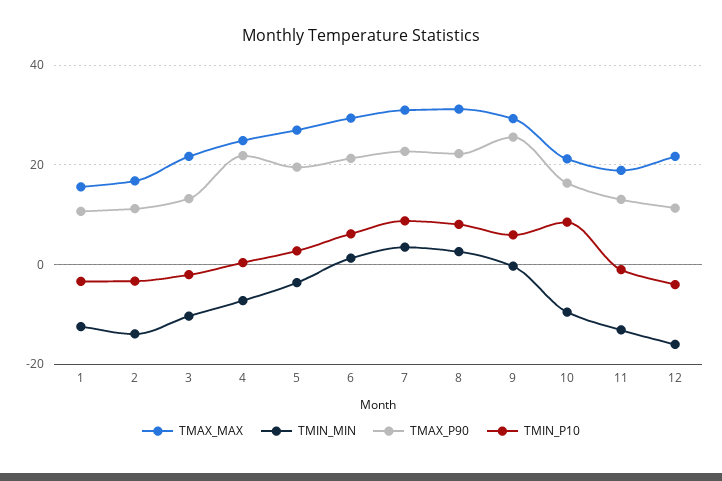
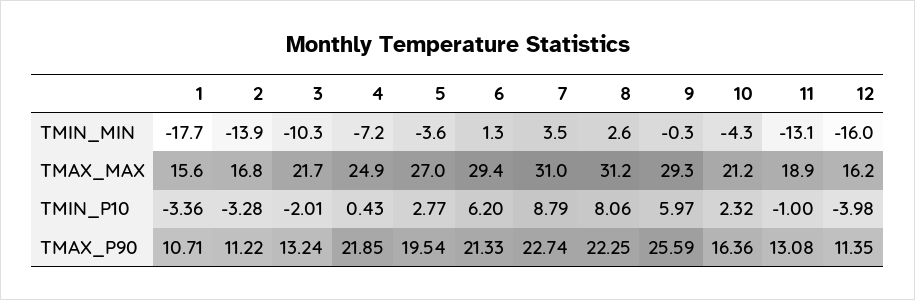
  {
    "TMAX_MAX": {
      "1": 15.6,
      "2": 16.8,
      "3": 21.7,
      "4": 24.9,
      "5": 27,
      "6": 29.4,
      "7": 31,
      "8": 31.2,
      "9": 29.3,
      "10": 21.2,
      "11": 18.9,
-     "12": 22
+     "12": 16.2
    },
    "TMIN_MIN": {
-     "1": -12,
+     "1": -17.7,
      "2": -13.9,
      "3": -10.3,
      "4": -7.2,
      "5": -3.6,
      "6": 1.3,
      "7": 3.5,
      "8": 2.6,
      "9": -0.3,
-     "10": -10,
+     "10": -4.3,
      "11": -13.1,
      "12": -16
    },
    "TMAX_P90": {
      "1": 10.71,
      "2": 11.22,
      "3": 13.24,
      "4": 21.85,
      "5": 19.54,
      "6": 21.33,
      "7": 22.74,
      "8": 22.25,
      "9": 25.59,
      "10": 16.36,
      "11": 13.08,
      "12": 11.35
    },
    "TMIN_P10": {
      "1": -3.36,
      "2": -3.28,
      "3": -2.01,
      "4": 0.43,
      "5": 2.77,
      "6": 6.2,
      "7": 8.79,
      "8": 8.06,
      "9": 5.97,
-     "10": 8,
+     "10": 2.32,
      "11": -1,
      "12": -3.98
    }
  }

